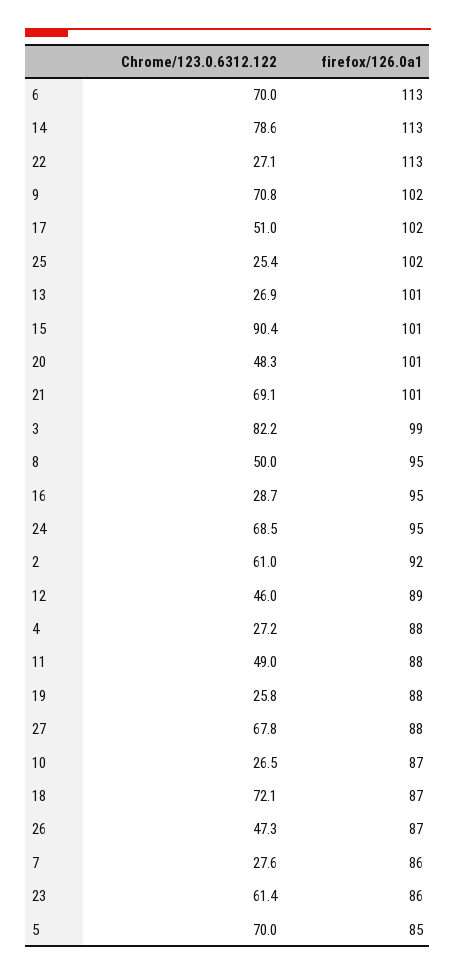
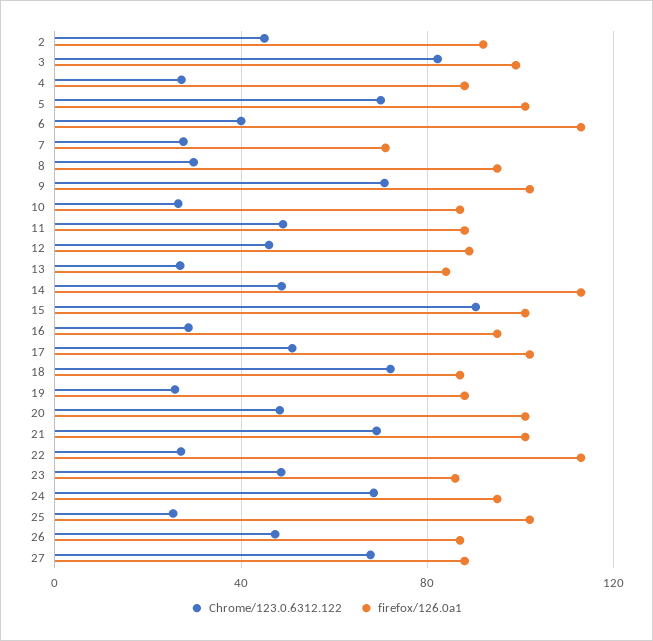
  {
    "Chrome/123.0.6312.122": {
-     "6": 70,
+     "6": 40,
-     "14": 78.6,
+     "14": 50,
      "22": 27.1,
      "9": 70.8,
      "17": 51,
      "25": 25.4,
      "13": 26.9,
      "15": 90.4,
      "20": 48.3,
      "21": 69.1,
      "3": 82.2,
-     "8": 50,
+     "8": 30,
      "16": 28.7,
      "24": 68.5,
-     "2": 61,
+     "2": 45,
      "12": 46,
      "4": 27.2,
      "11": 49,
      "19": 25.8,
      "27": 67.8,
      "10": 26.5,
      "18": 72.1,
      "26": 47.3,
      "7": 27.6,
-     "23": 61.4,
+     "23": 50,
      "5": 70
    },
    "firefox/126.0a1": {
      "6": 113,
      "14": 113,
      "22": 113,
      "9": 102,
      "17": 102,
      "25": 102,
-     "13": 101,
+     "13": 85,
      "15": 101,
      "20": 101,
      "21": 101,
      "3": 99,
      "8": 95,
      "16": 95,
      "24": 95,
      "2": 92,
      "12": 89,
      "4": 88,
      "11": 88,
      "19": 88,
      "27": 88,
      "10": 87,
      "18": 87,
      "26": 87,
-     "7": 86,
+     "7": 70,
      "23": 86,
-     "5": 85
+     "5": 100
    }
  }

